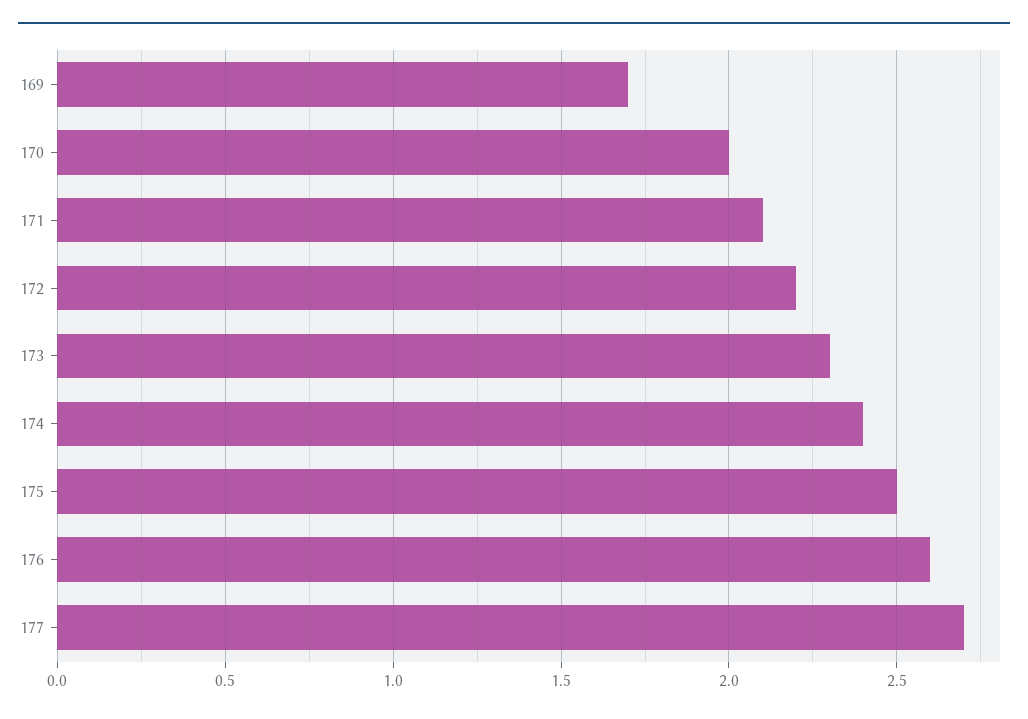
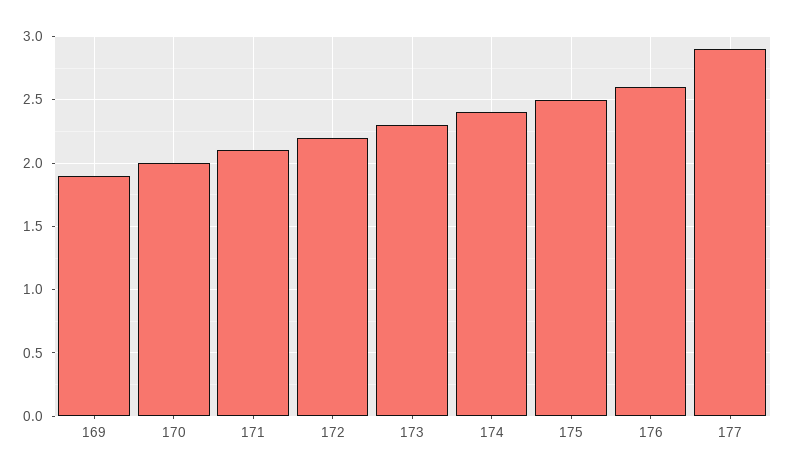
  {
-   "169": 1.7,
+   "169": 1.9,
    "170": 2,
    "171": 2.1,
    "172": 2.2,
    "173": 2.3,
    "174": 2.4,
    "175": 2.5,
    "176": 2.6,
-   "177": 2.7
+   "177": 2.9
  }

